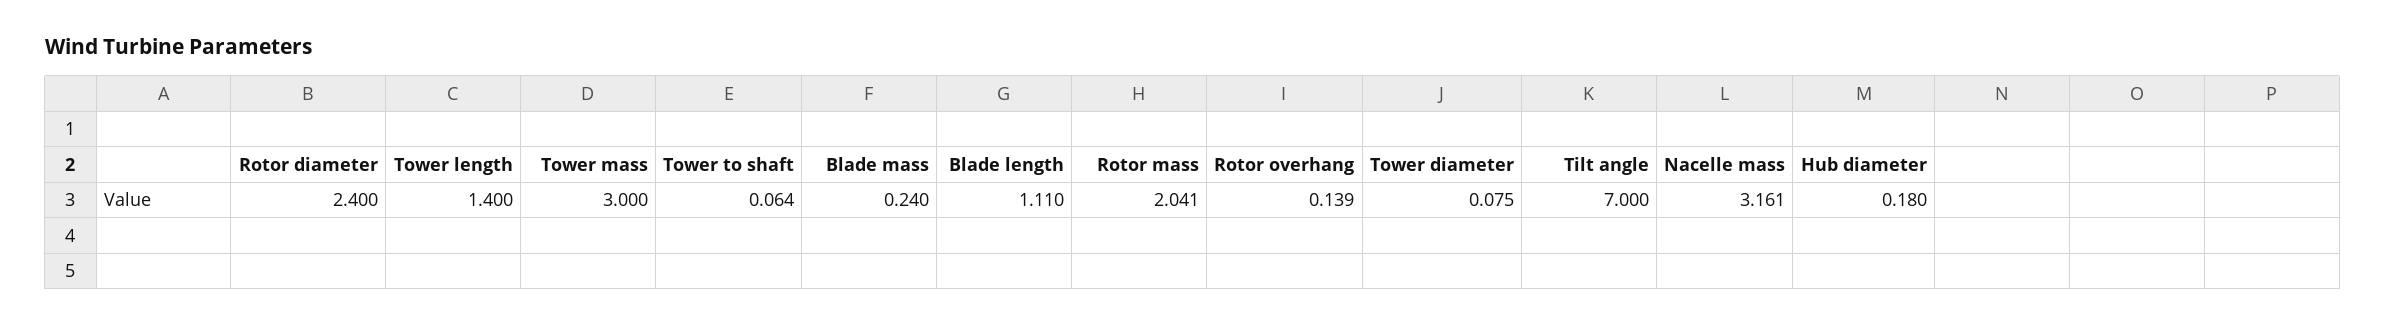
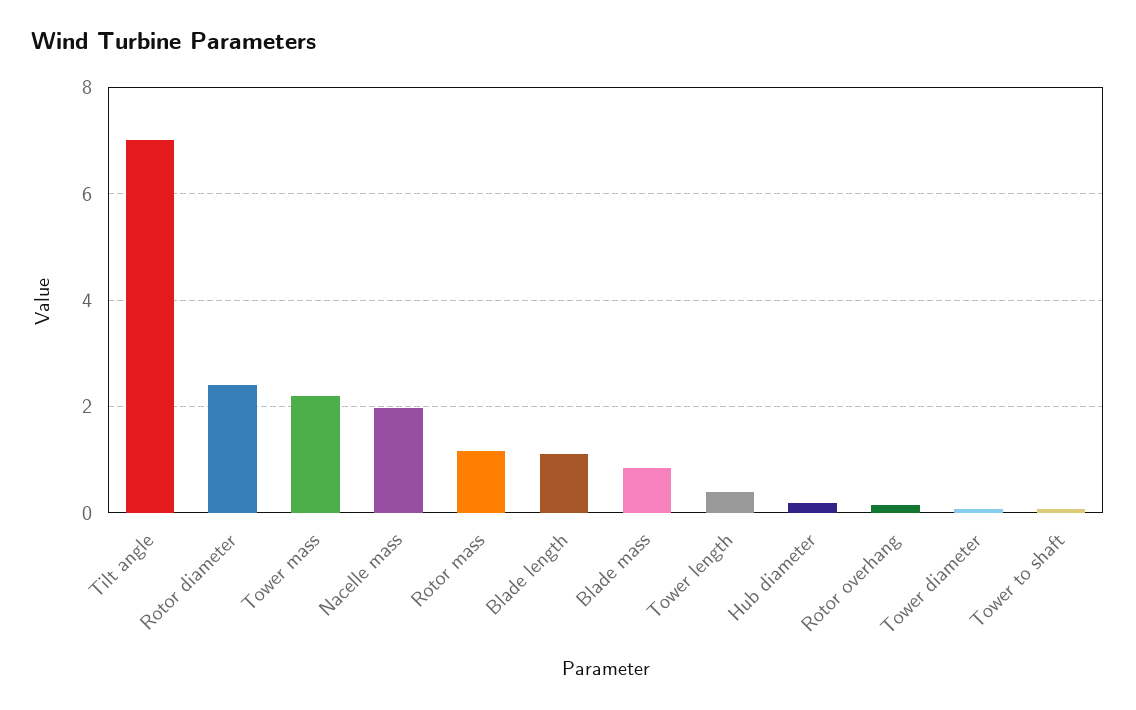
  {
    "Rotor diameter": 2.4,
-   "Tower length": 1.4,
+   "Tower length": 0.4,
-   "Tower mass": 3,
+   "Tower mass": 2.2,
    "Tower to shaft": 0.064,
-   "Blade mass": 0.24,
+   "Blade mass": 0.8,
    "Blade length": 1.11,
-   "Rotor mass": 2.041,
+   "Rotor mass": 1.2,
    "Rotor overhang": 0.139,
    "Tower diameter": 0.075,
    "Tilt angle": 7,
-   "Nacelle mass": 3.161,
+   "Nacelle mass": 2,
    "Hub diameter": 0.18
  }

